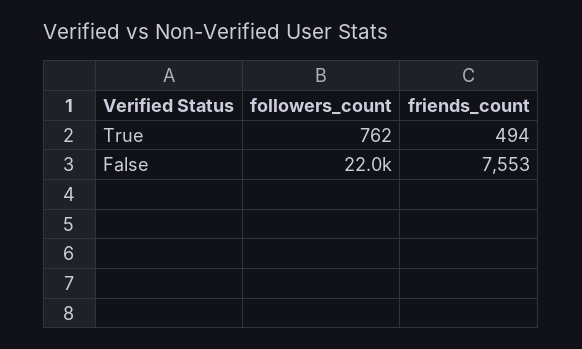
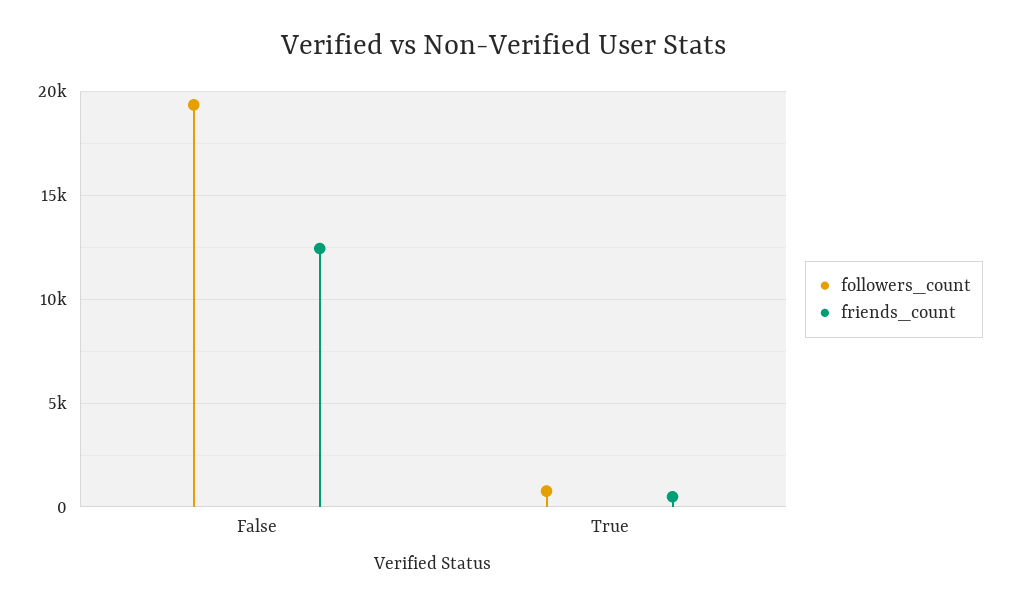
  {
    "followers_count": {
      "True": 762,
-     "False": 22000
+     "False": 19500
    },
    "friends_count": {
      "True": 494,
-     "False": 7553
+     "False": 12500
    }
  }

